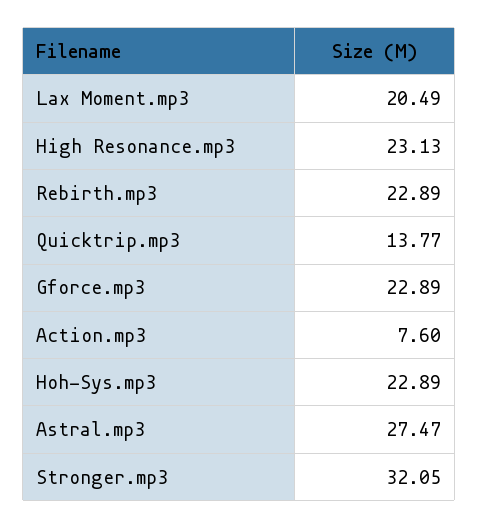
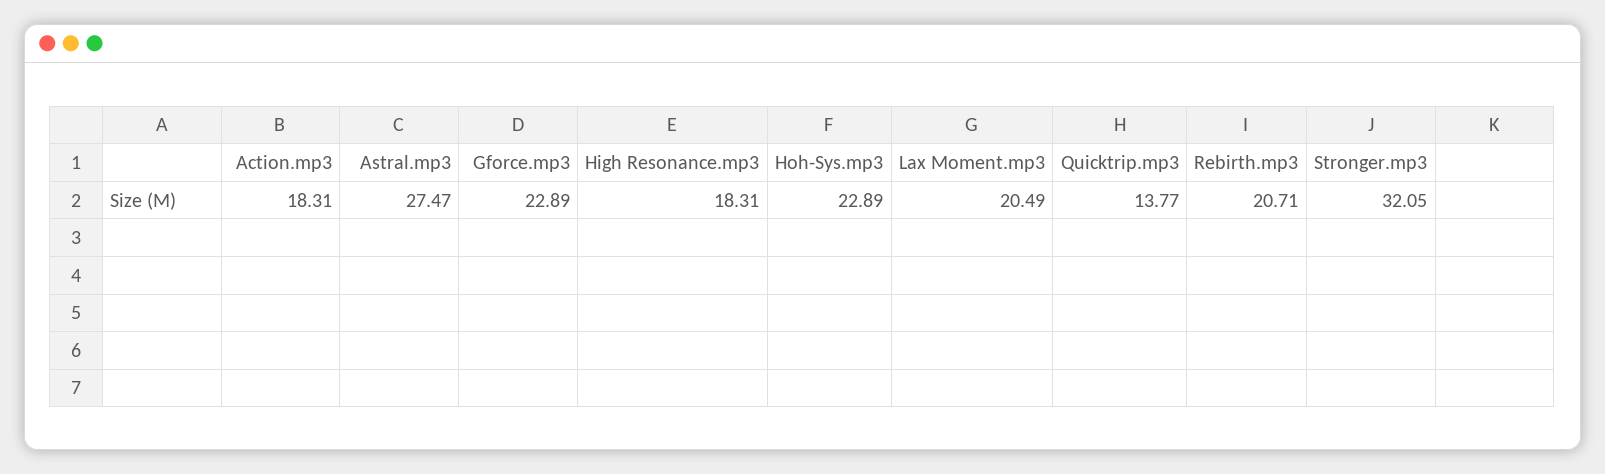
  {
    "Lax Moment.mp3": 20.49,
-   "High Resonance.mp3": 23.13,
+   "High Resonance.mp3": 18.31,
-   "Rebirth.mp3": 22.89,
+   "Rebirth.mp3": 20.71,
    "Quicktrip.mp3": 13.77,
    "Gforce.mp3": 22.89,
-   "Action.mp3": 7.6,
+   "Action.mp3": 18.31,
    "Hoh-Sys.mp3": 22.89,
    "Astral.mp3": 27.47,
    "Stronger.mp3": 32.05
  }

